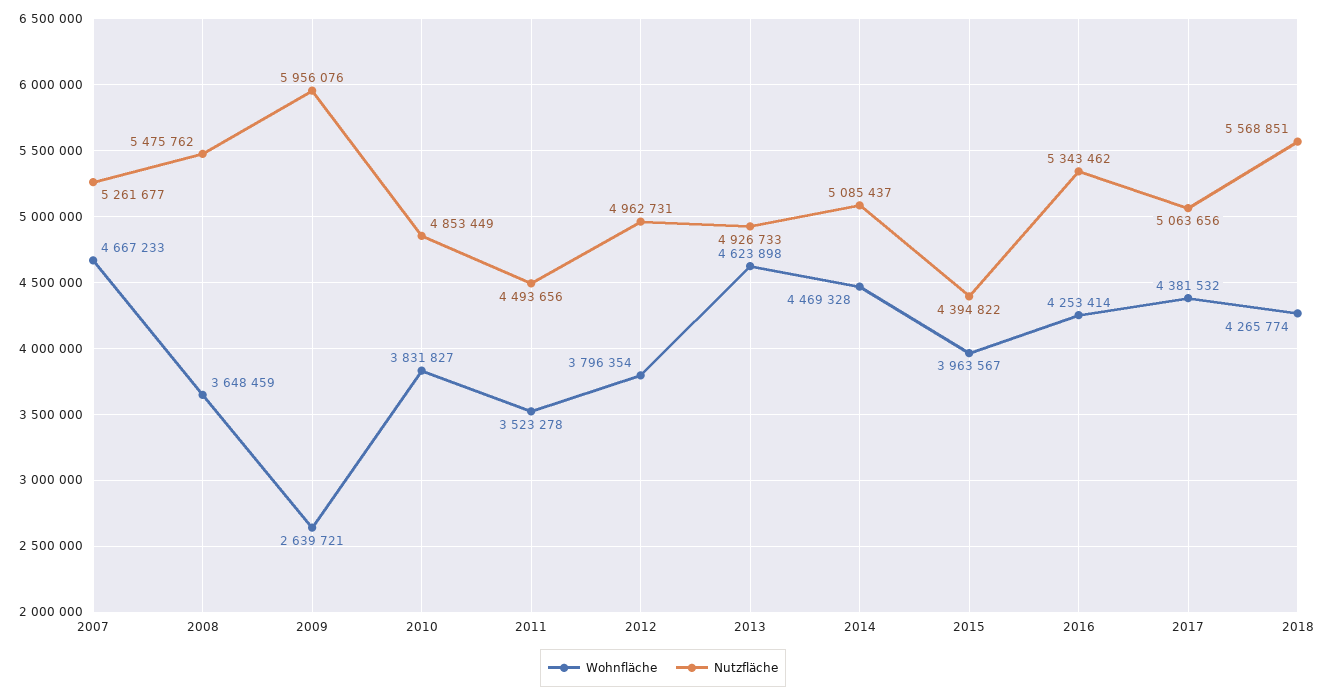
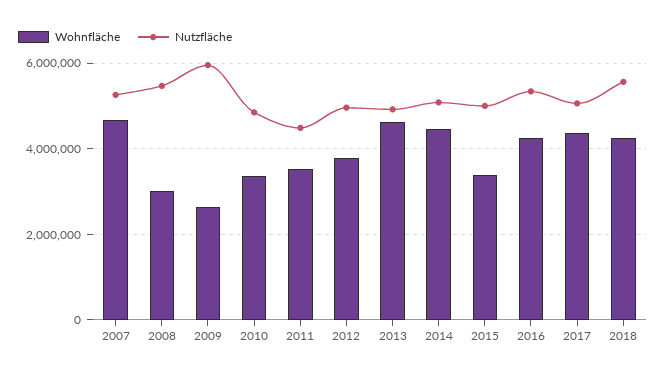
  {
    "Wohnfläche": {
      "2007": 4667233,
-     "2008": 3648459,
+     "2008": 3000000,
      "2009": 2639721,
-     "2010": 3831827,
+     "2010": 3400000,
      "2011": 3523278,
      "2012": 3796354,
      "2013": 4623898,
      "2014": 4469328,
-     "2015": 3963567,
+     "2015": 3400000,
      "2016": 4253414,
      "2017": 4381532,
      "2018": 4265774
    },
    "Nutzfläche": {
      "2007": 5261677,
      "2008": 5475762,
      "2009": 5956076,
      "2010": 4853449,
      "2011": 4493656,
      "2012": 4962731,
      "2013": 4926733,
      "2014": 5085437,
-     "2015": 4394822,
+     "2015": 5000000,
      "2016": 5343462,
      "2017": 5063656,
      "2018": 5568851
    }
  }

